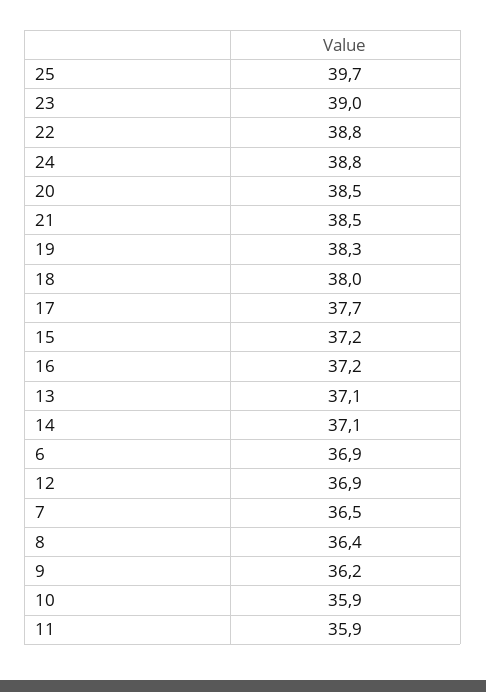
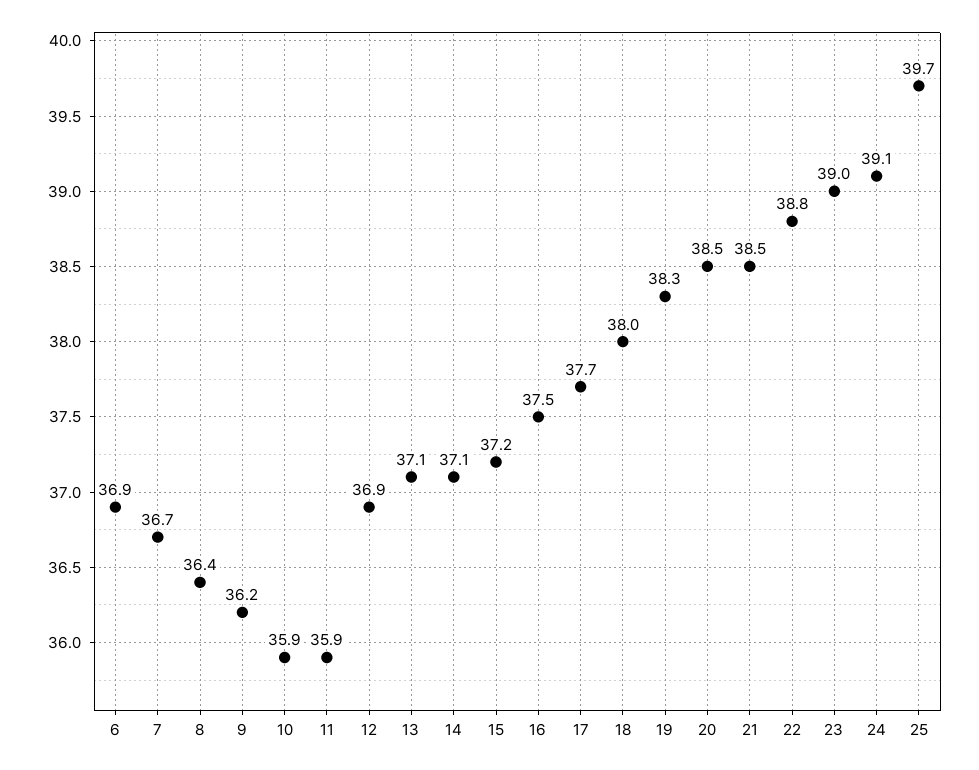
  {
    "25": 39.7,
    "23": 39,
    "22": 38.8,
-   "24": 38.8,
+   "24": 39.1,
    "20": 38.5,
    "21": 38.5,
    "19": 38.3,
    "18": 38,
    "17": 37.7,
    "15": 37.2,
-   "16": 37.2,
+   "16": 37.5,
    "13": 37.1,
    "14": 37.1,
    "6": 36.9,
    "12": 36.9,
-   "7": 36.5,
+   "7": 36.7,
    "8": 36.4,
    "9": 36.2,
    "10": 35.9,
    "11": 35.9
  }

